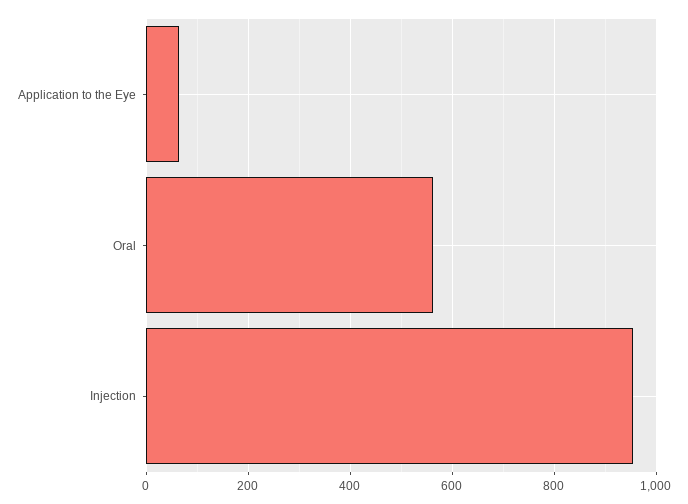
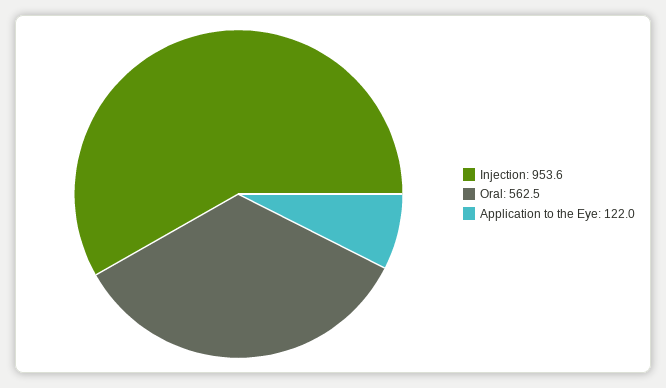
  {
-   "Application to the Eye": 60,
+   "Application to the Eye": 122,
    "Oral": 562.5,
    "Injection": 953.6
  }

